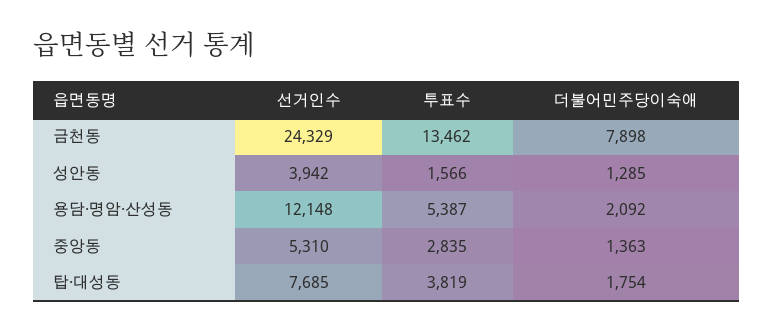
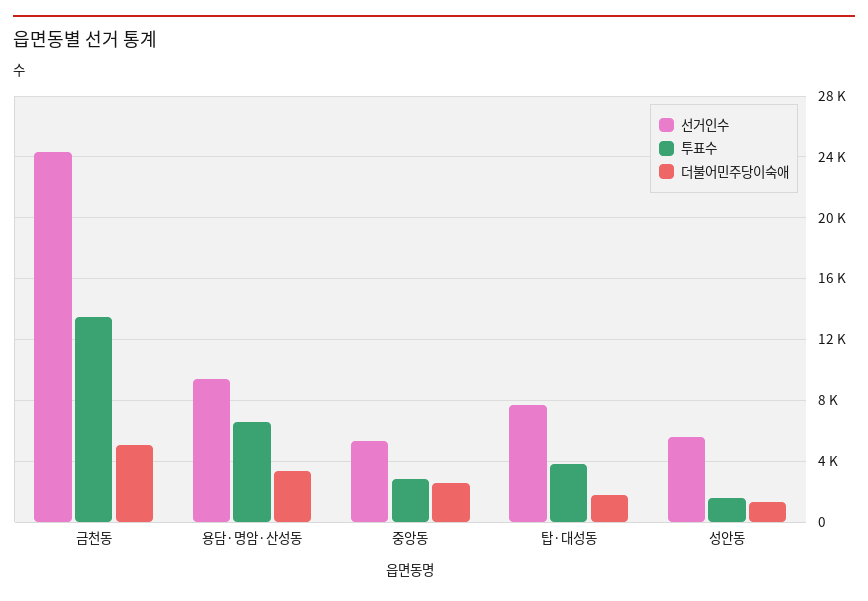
  {
    "선거인수": {
      "금천동": 24329,
-     "성안동": 3942,
+     "성안동": 5500,
-     "용담·명암·산성동": 12148,
+     "용담·명암·산성동": 9500,
      "중앙동": 5310,
      "탑·대성동": 7685
    },
    "투표수": {
      "금천동": 13462,
      "성안동": 1566,
-     "용담·명암·산성동": 5387,
+     "용담·명암·산성동": 6500,
      "중앙동": 2835,
      "탑·대성동": 3819
    },
    "더불어민주당이숙애": {
-     "금천동": 7898,
+     "금천동": 5000,
      "성안동": 1285,
-     "용담·명암·산성동": 2092,
+     "용담·명암·산성동": 3500,
-     "중앙동": 1363,
+     "중앙동": 2500,
      "탑·대성동": 1754
    }
  }

